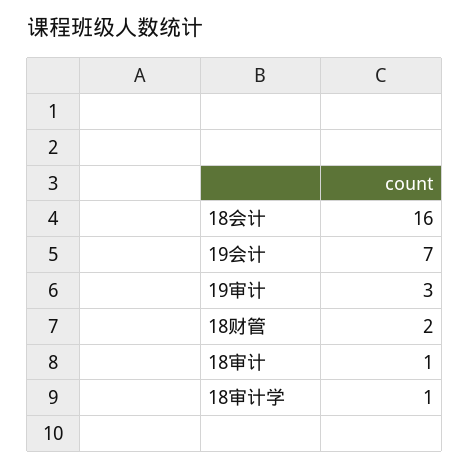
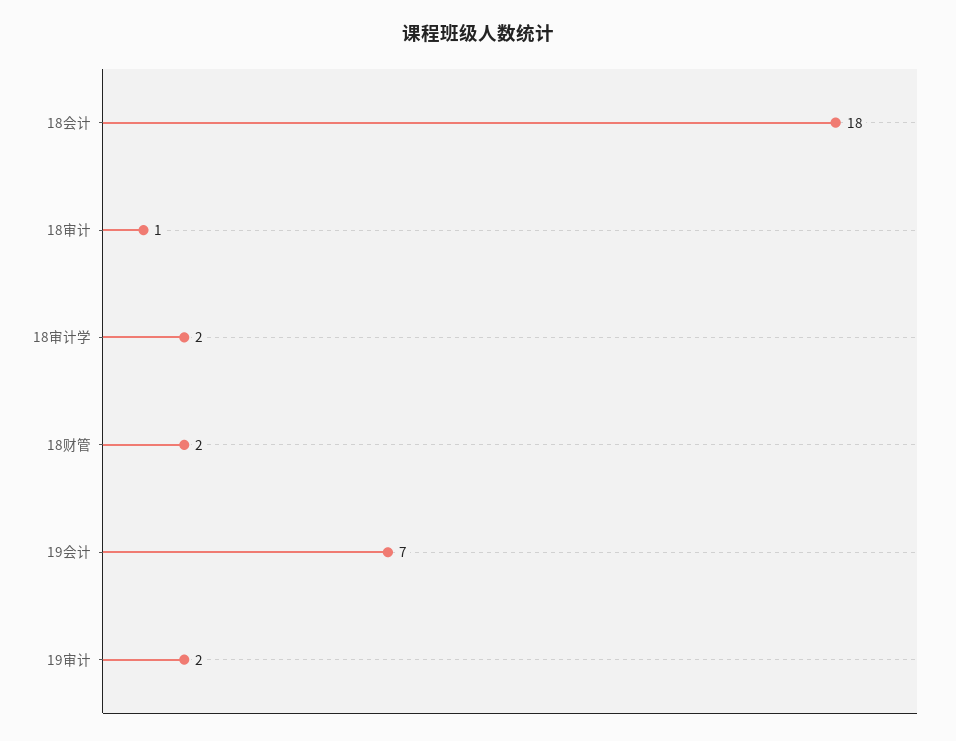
  {
-   "18会计": 16,
+   "18会计": 18,
    "19会计": 7,
-   "19审计": 3,
+   "19审计": 2,
    "18财管": 2,
    "18审计": 1,
-   "18审计学": 1
+   "18审计学": 2
  }

